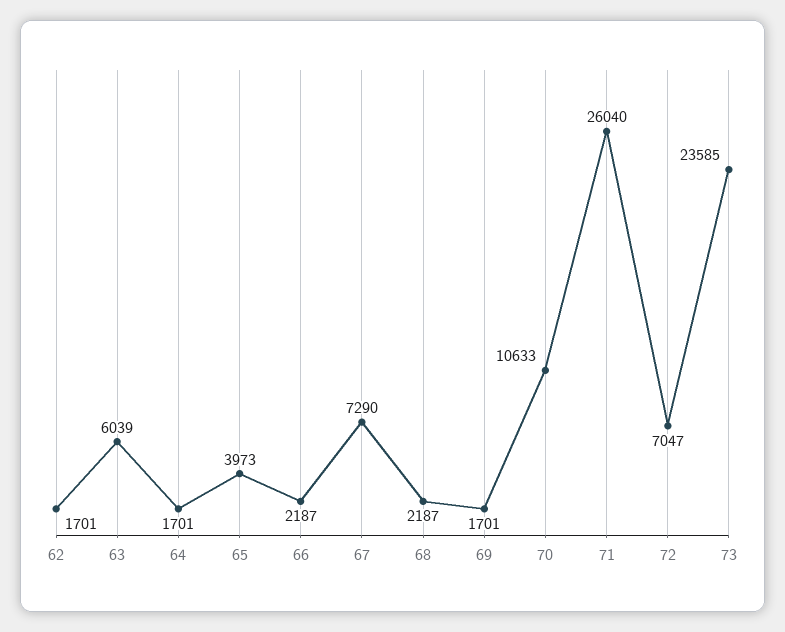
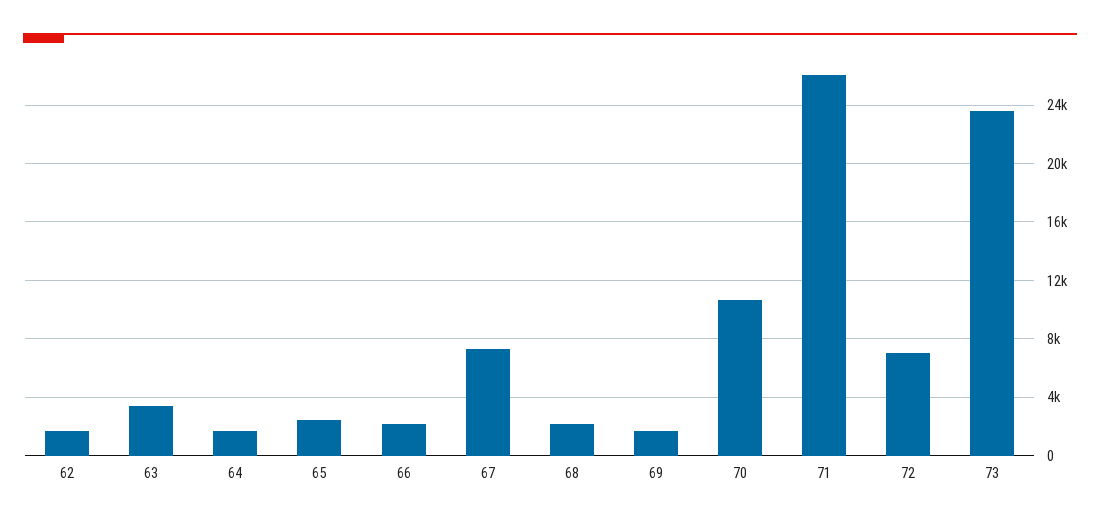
  {
    "62": 1701,
-   "63": 6039,
+   "63": 3500,
    "64": 1701,
-   "65": 3973,
+   "65": 2500,
    "66": 2187,
    "67": 7290,
    "68": 2187,
    "69": 1701,
    "70": 10633,
    "71": 26040,
    "72": 7047,
    "73": 23585
  }

